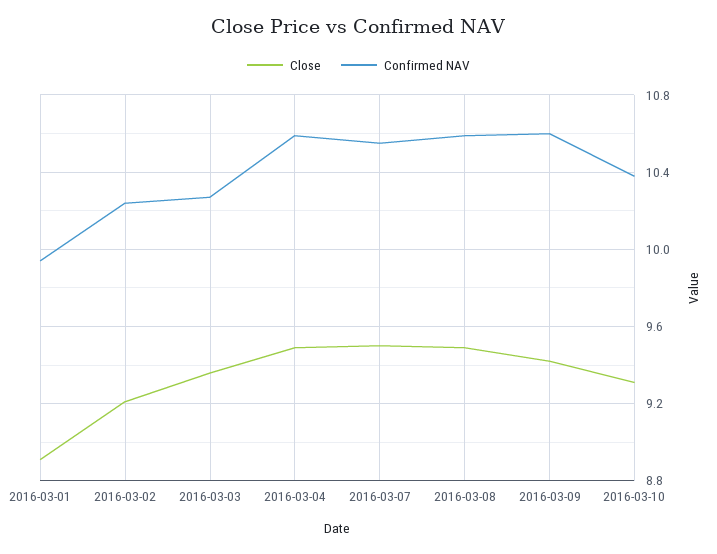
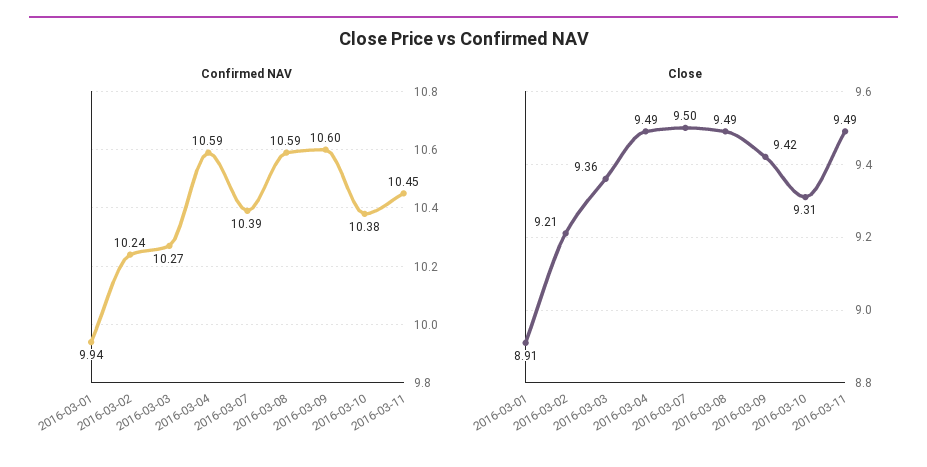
  {
    "Close": {
      "2016-03-01": 8.91,
      "2016-03-02": 9.21,
      "2016-03-03": 9.36,
      "2016-03-04": 9.49,
      "2016-03-07": 9.5,
      "2016-03-08": 9.49,
      "2016-03-09": 9.42,
-     "2016-03-10": 9.31
+     "2016-03-10": 9.31,
+     "2016-03-11": 9.49
    },
    "Confirmed NAV": {
      "2016-03-01": 9.94,
      "2016-03-02": 10.24,
      "2016-03-03": 10.27,
      "2016-03-04": 10.59,
-     "2016-03-07": 10.55,
+     "2016-03-07": 10.39,
      "2016-03-08": 10.59,
      "2016-03-09": 10.6,
-     "2016-03-10": 10.38
+     "2016-03-10": 10.38,
+     "2016-03-11": 10.45
    }
  }

